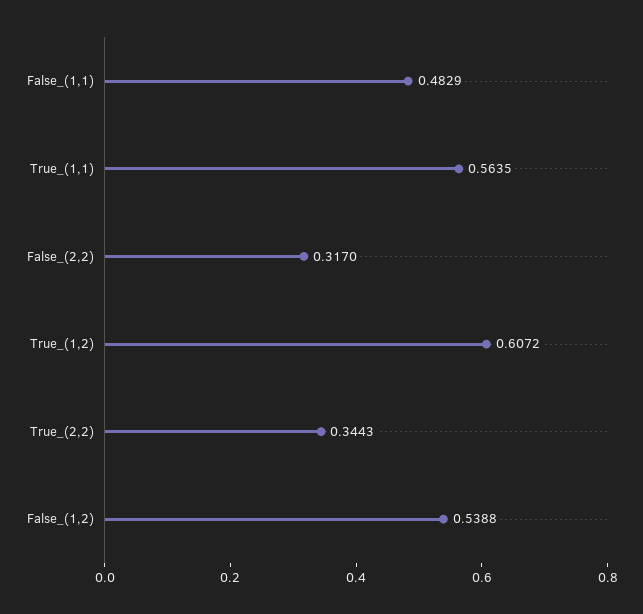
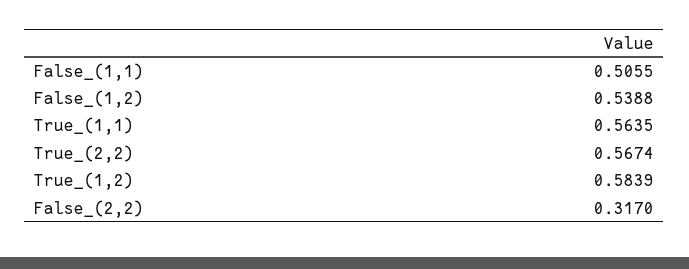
  {
-   "False_(1,1)": 0.4829,
+   "False_(1,1)": 0.5055,
    "True_(1,1)": 0.5635,
    "False_(2,2)": 0.317,
-   "True_(1,2)": 0.6072,
+   "True_(1,2)": 0.5839,
-   "True_(2,2)": 0.3443,
+   "True_(2,2)": 0.5674,
    "False_(1,2)": 0.5388
  }

